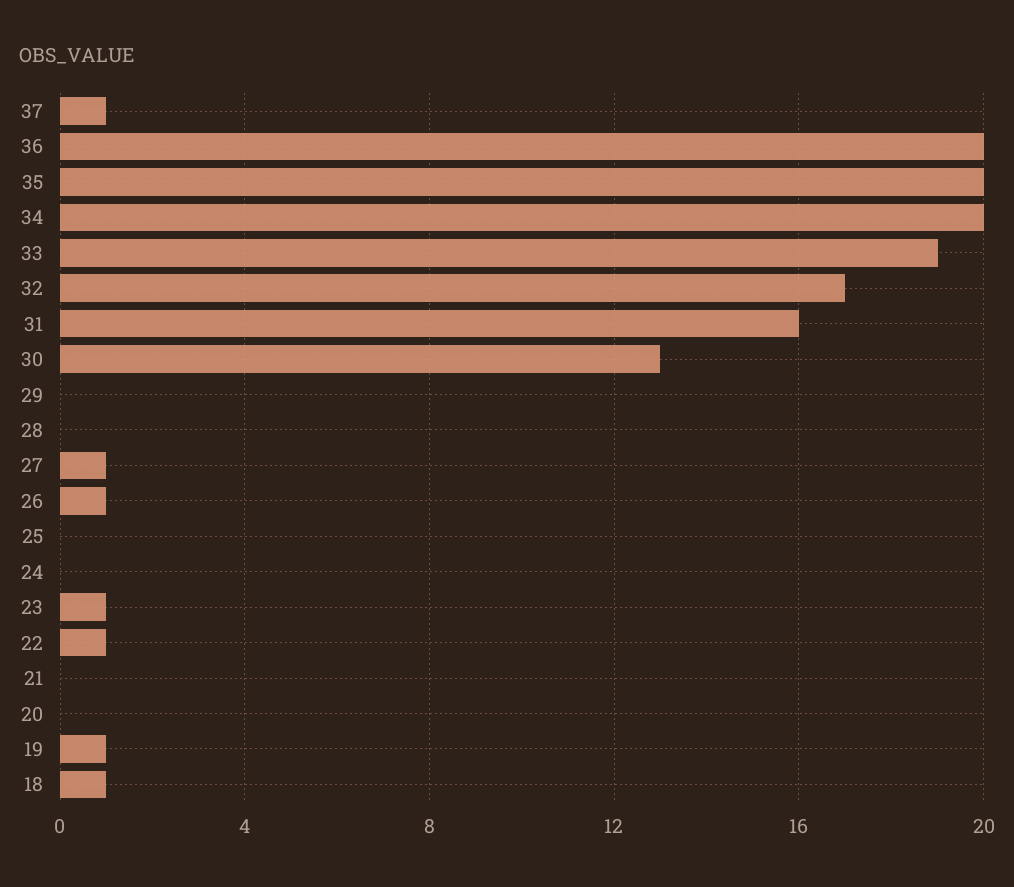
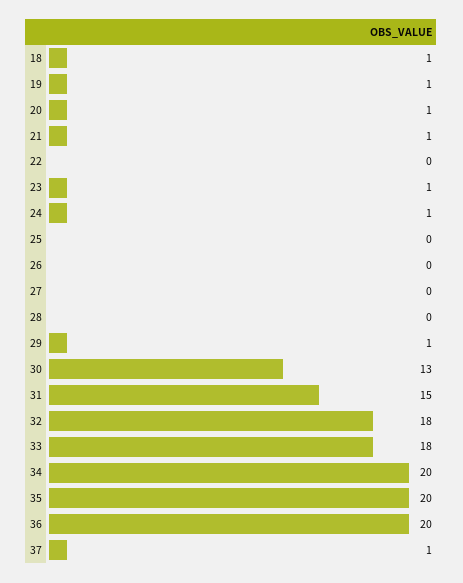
  {
    "37": 1,
    "36": 20,
    "35": 20,
    "34": 20,
-   "33": 19,
+   "33": 18,
-   "32": 17,
+   "32": 18,
-   "31": 16,
+   "31": 15,
    "30": 13,
-   "29": 0,
+   "29": 1,
    "28": 0,
-   "27": 1,
+   "27": 0,
-   "26": 1,
+   "26": 0,
    "25": 0,
-   "24": 0,
+   "24": 1,
    "23": 1,
-   "22": 1,
+   "22": 0,
-   "21": 0,
+   "21": 1,
-   "20": 0,
+   "20": 1,
    "19": 1,
    "18": 1
  }

